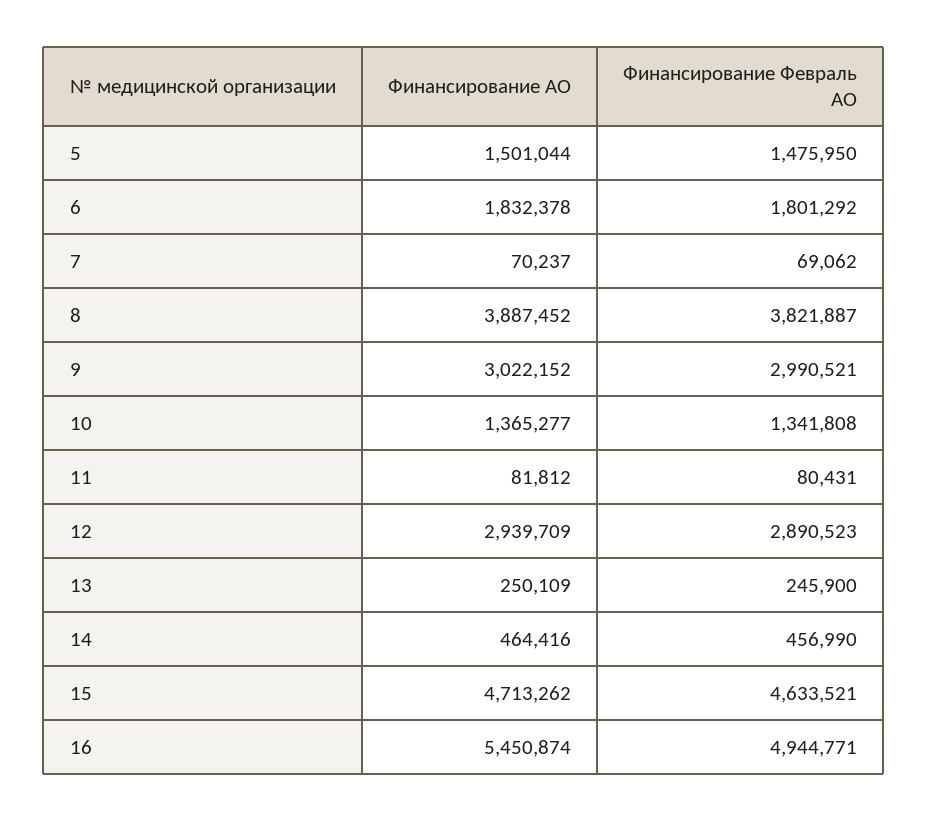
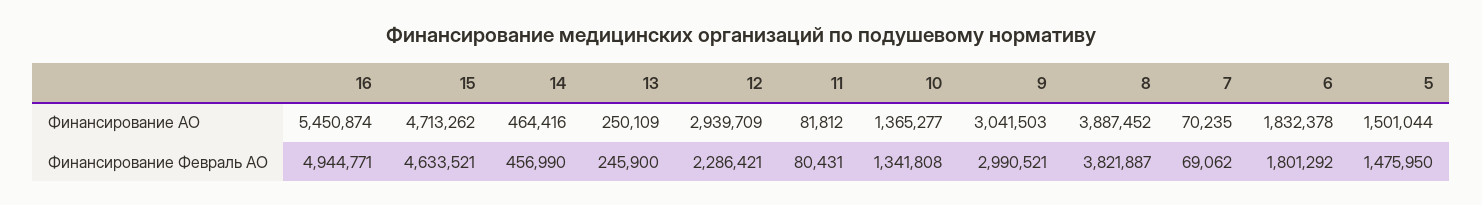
  {
    "Финансирование АО": {
      "5": 1501044,
      "6": 1832378,
-     "7": 70237,
+     "7": 70235,
      "8": 3887452,
-     "9": 3022152,
+     "9": 3041503,
      "10": 1365277,
      "11": 81812,
      "12": 2939709,
      "13": 250109,
      "14": 464416,
      "15": 4713262,
      "16": 5450874
    },
    "Финансирование Февраль АО": {
      "5": 1475950,
      "6": 1801292,
      "7": 69062,
      "8": 3821887,
      "9": 2990521,
      "10": 1341808,
      "11": 80431,
-     "12": 2890523,
+     "12": 2286421,
      "13": 245900,
      "14": 456990,
      "15": 4633521,
      "16": 4944771
    }
  }

